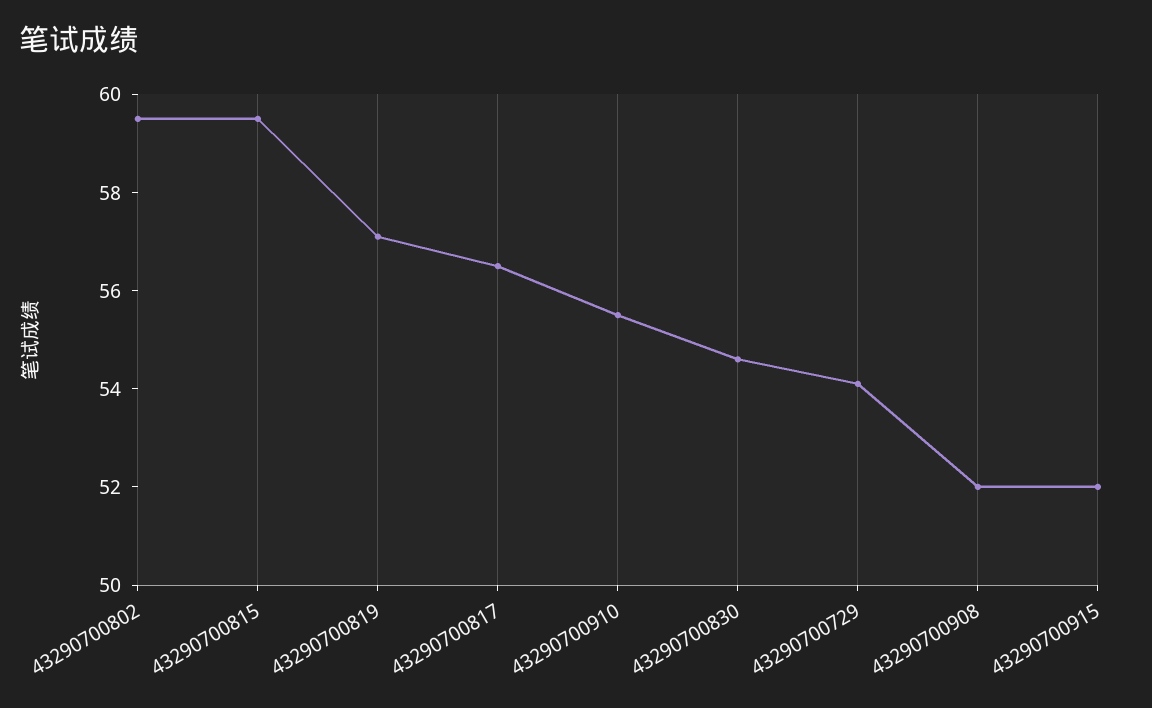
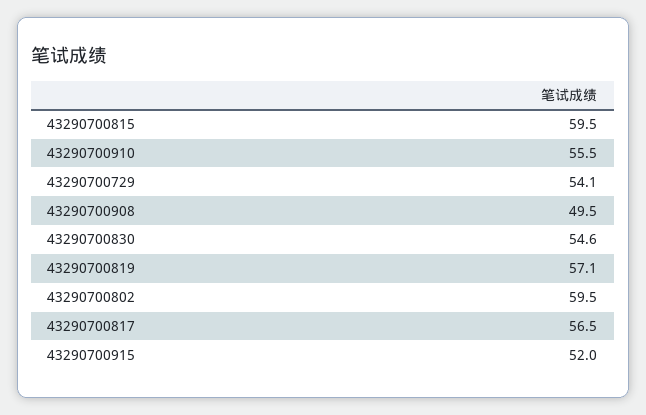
  {
    "43290700802": 59.5,
    "43290700815": 59.5,
    "43290700819": 57.1,
    "43290700817": 56.5,
    "43290700910": 55.5,
    "43290700830": 54.6,
    "43290700729": 54.1,
-   "43290700908": 52,
+   "43290700908": 49.5,
    "43290700915": 52
  }

